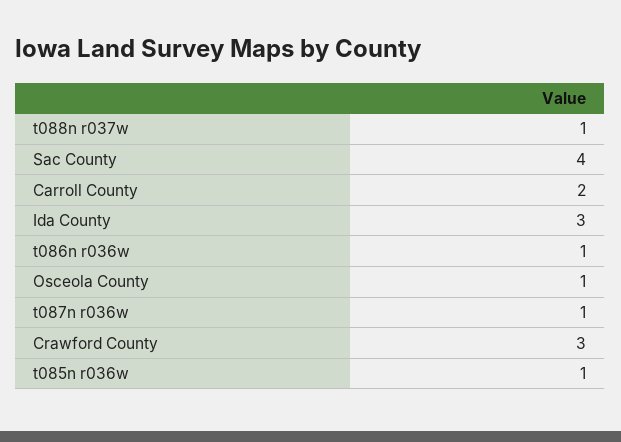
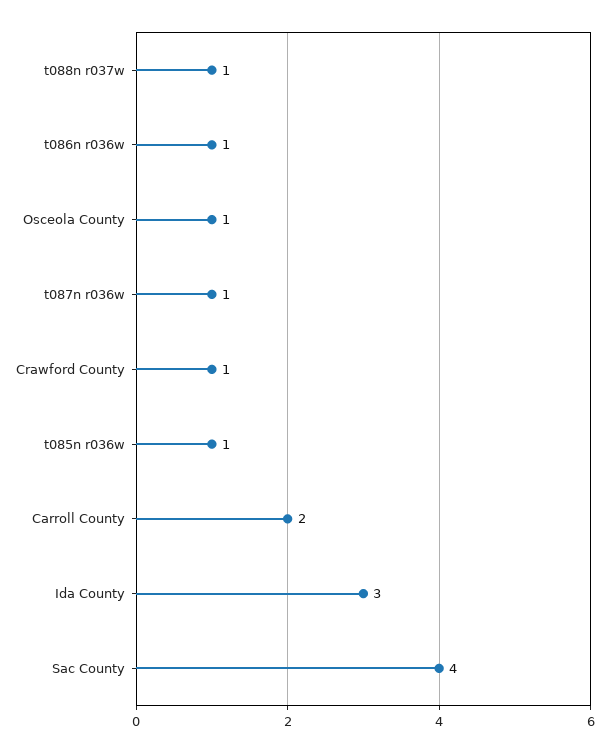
  {
    "t088n r037w": 1,
    "Sac County": 4,
    "Carroll County": 2,
    "Ida County": 3,
    "t086n r036w": 1,
    "Osceola County": 1,
    "t087n r036w": 1,
-   "Crawford County": 3,
+   "Crawford County": 1,
    "t085n r036w": 1
  }

